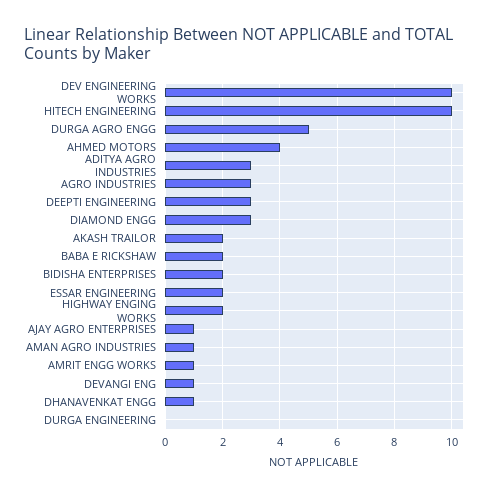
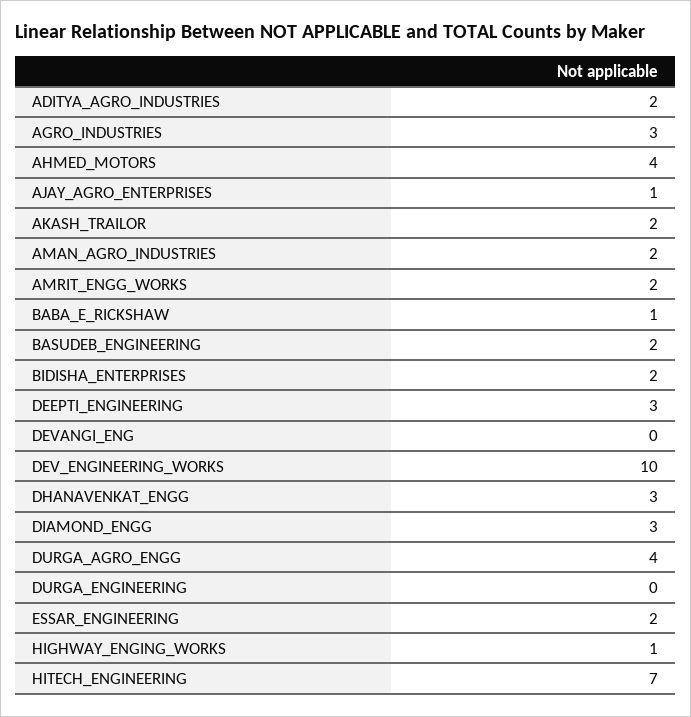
  {
    "DEV ENGINEERING WORKS": 10,
-   "HITECH ENGINEERING": 10,
+   "HITECH ENGINEERING": 7,
-   "DURGA AGRO ENGG": 5,
+   "DURGA AGRO ENGG": 4,
    "AHMED MOTORS": 4,
-   "ADITYA AGRO INDUSTRIES": 3,
+   "ADITYA AGRO INDUSTRIES": 2,
    "AGRO INDUSTRIES": 3,
    "DEEPTI ENGINEERING": 3,
    "DIAMOND ENGG": 3,
    "AKASH TRAILOR": 2,
-   "BABA E RICKSHAW": 2,
+   "BABA E RICKSHAW": 1,
    "BIDISHA ENTERPRISES": 2,
    "ESSAR ENGINEERING": 2,
-   "HIGHWAY ENGING WORKS": 2,
+   "HIGHWAY ENGING WORKS": 1,
    "AJAY AGRO ENTERPRISES": 1,
-   "AMAN AGRO INDUSTRIES": 1,
+   "AMAN AGRO INDUSTRIES": 2,
-   "AMRIT ENGG WORKS": 1,
+   "AMRIT ENGG WORKS": 2,
-   "DEVANGI ENG": 1,
+   "DEVANGI ENG": 0,
-   "DHANAVENKAT ENGG": 1,
+   "DHANAVENKAT ENGG": 3,
-   "DURGA ENGINEERING": 0
+   "DURGA ENGINEERING": 0,
+   "BASUDEB_ENGINEERING": 2
  }

